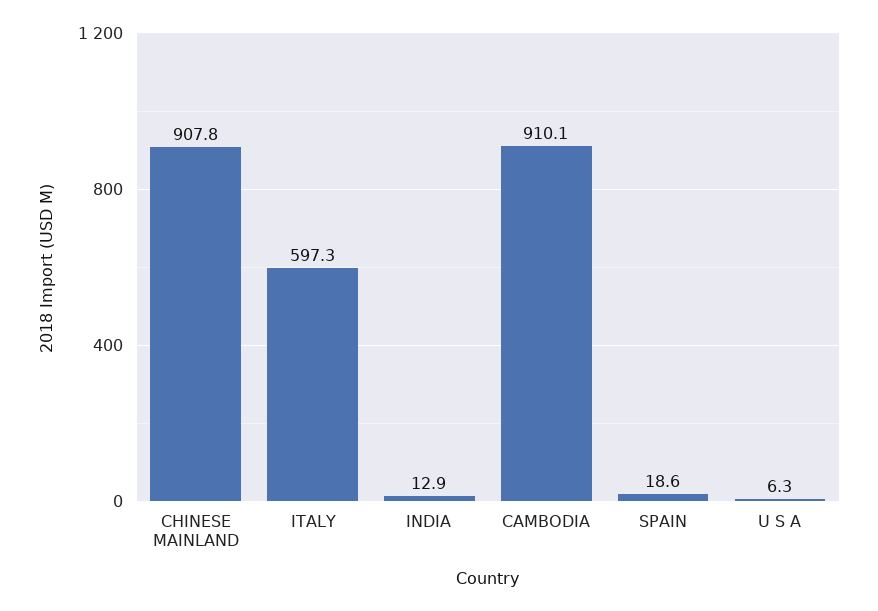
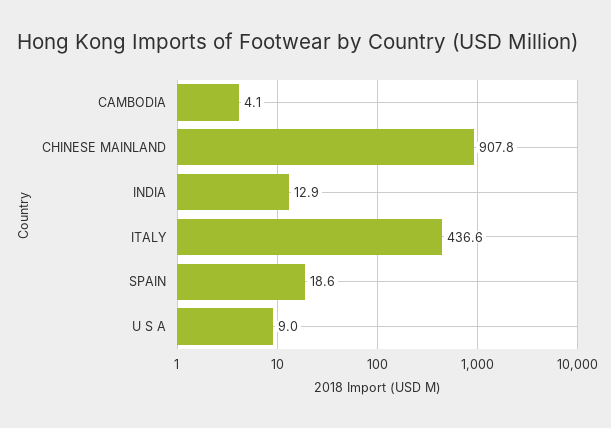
  {
    "CHINESE MAINLAND": 907.8,
-   "ITALY": 597.3,
+   "ITALY": 436.6,
    "INDIA": 12.9,
-   "CAMBODIA": 910.1,
+   "CAMBODIA": 4.1,
    "SPAIN": 18.6,
-   "U S A": 6.3
+   "U S A": 9
  }

